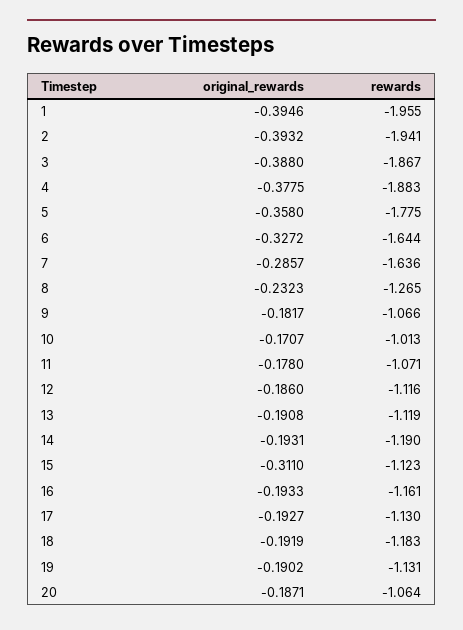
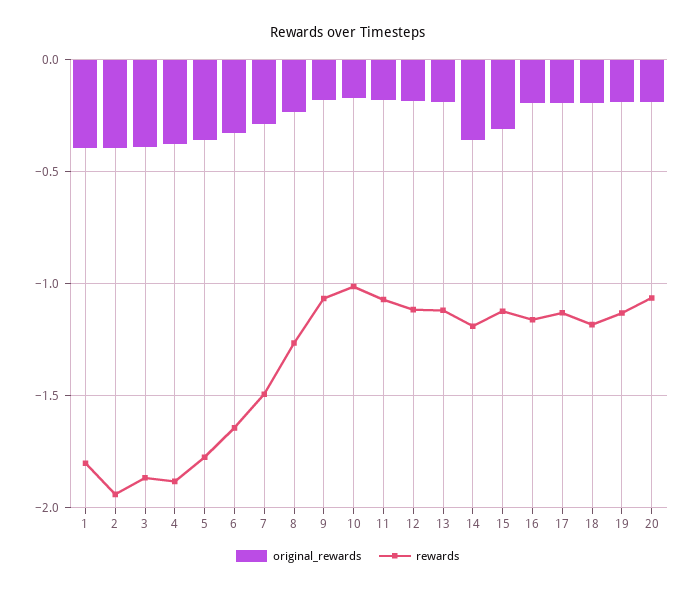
  {
    "original_rewards": {
      "1": -0.3946,
      "2": -0.3932,
      "3": -0.388,
      "4": -0.3775,
      "5": -0.358,
      "6": -0.3272,
      "7": -0.2857,
      "8": -0.2323,
      "9": -0.1817,
      "10": -0.1707,
      "11": -0.178,
      "12": -0.186,
      "13": -0.1908,
-     "14": -0.1931,
+     "14": -0.35,
      "15": -0.311,
      "16": -0.1933,
      "17": -0.1927,
      "18": -0.1919,
      "19": -0.1902,
      "20": -0.1871
    },
    "rewards": {
-     "1": -1.955,
+     "1": -1.8,
      "2": -1.941,
      "3": -1.867,
      "4": -1.883,
      "5": -1.775,
      "6": -1.644,
-     "7": -1.636,
+     "7": -1.5,
      "8": -1.265,
      "9": -1.066,
      "10": -1.013,
      "11": -1.071,
      "12": -1.116,
      "13": -1.119,
      "14": -1.19,
      "15": -1.123,
      "16": -1.161,
      "17": -1.13,
      "18": -1.183,
      "19": -1.131,
      "20": -1.064
    }
  }

